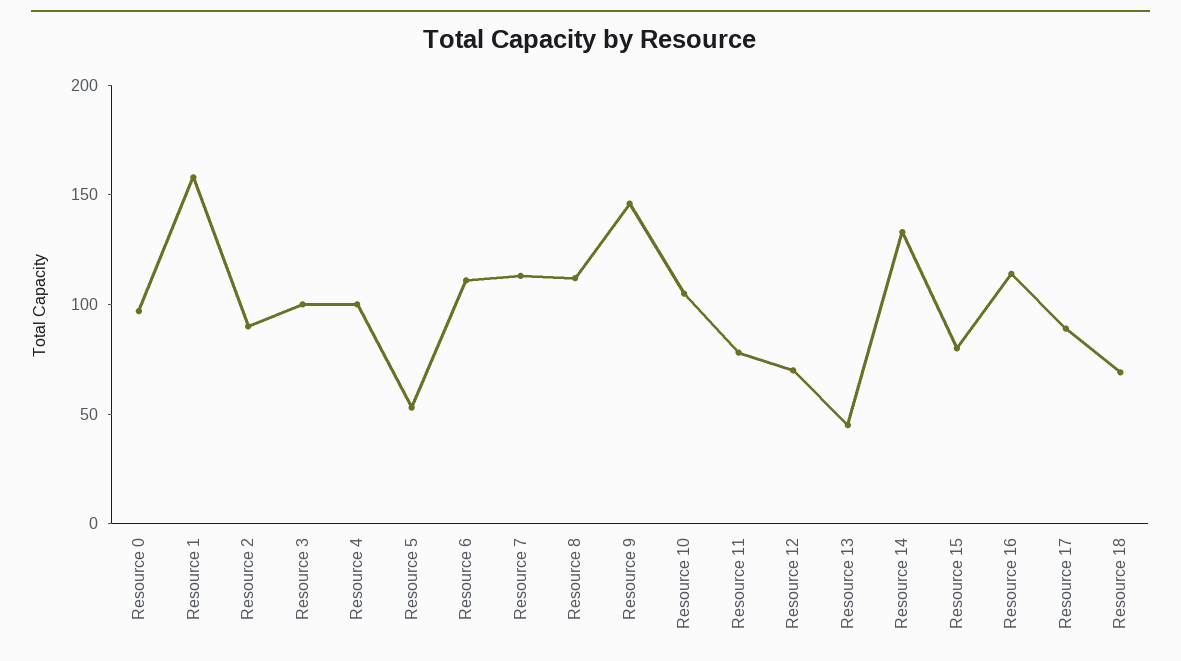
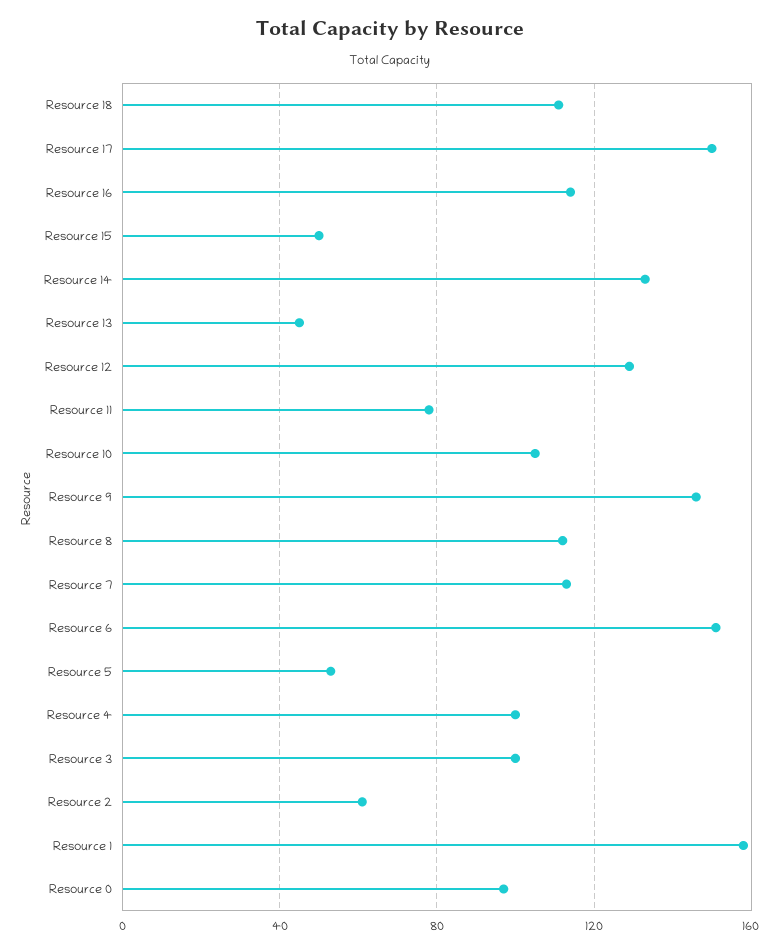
  {
    "Resource 0": 95,
    "Resource 1": 160,
-   "Resource 2": 90,
+   "Resource 2": 60,
    "Resource 3": 100,
    "Resource 4": 100,
    "Resource 5": 55,
-   "Resource 6": 110,
+   "Resource 6": 150,
    "Resource 7": 115,
    "Resource 8": 110,
    "Resource 9": 145,
    "Resource 10": 105,
    "Resource 11": 80,
-   "Resource 12": 70,
+   "Resource 12": 130,
    "Resource 13": 45,
    "Resource 14": 135,
-   "Resource 15": 80,
+   "Resource 15": 50,
    "Resource 16": 115,
-   "Resource 17": 90,
+   "Resource 17": 150,
-   "Resource 18": 70
+   "Resource 18": 110
  }

